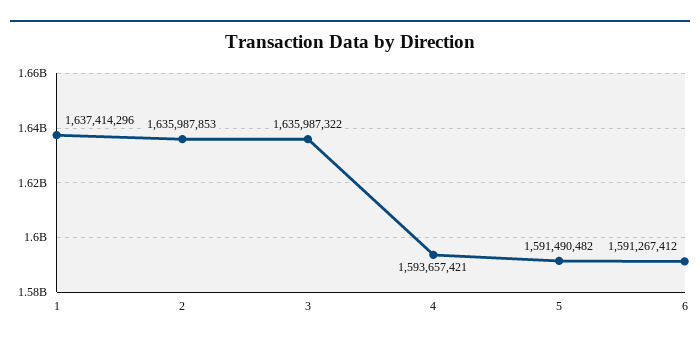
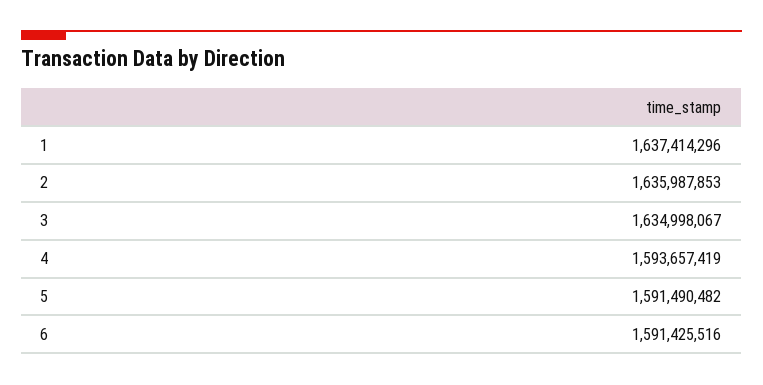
  {
    "1": 1637414296,
    "2": 1635987853,
-   "3": 1635987322,
+   "3": 1634998067,
-   "4": 1593657421,
+   "4": 1593657419,
    "5": 1591490482,
-   "6": 1591267412
+   "6": 1591425516
  }

